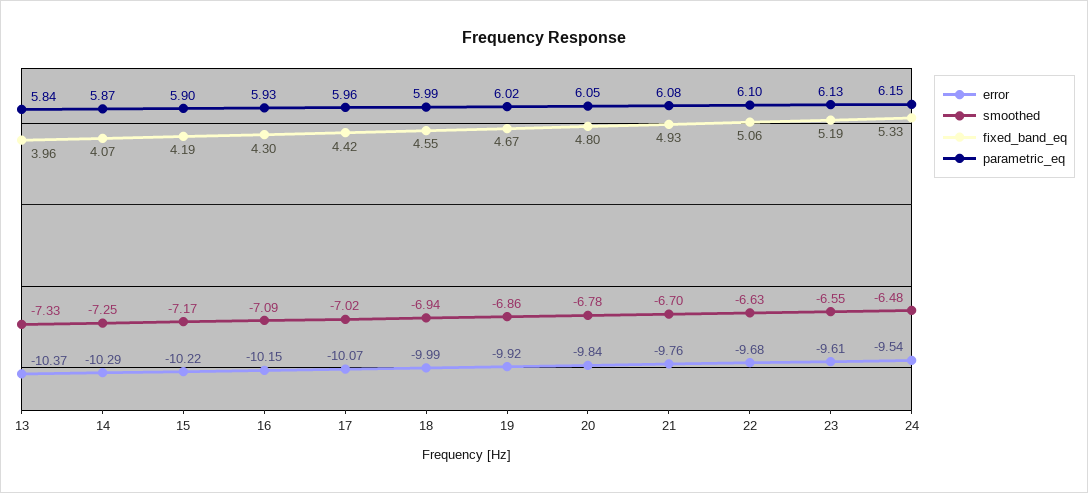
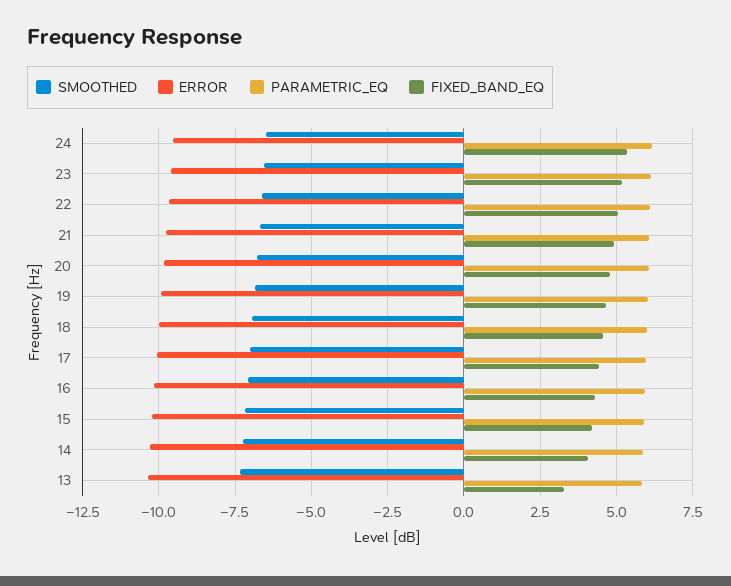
  {
    "error": {
      "13": -10.37,
      "14": -10.29,
      "15": -10.22,
      "16": -10.15,
      "17": -10.07,
      "18": -9.99,
      "19": -9.92,
      "20": -9.84,
      "21": -9.76,
      "22": -9.68,
      "23": -9.61,
      "24": -9.54
    },
    "smoothed": {
      "13": -7.33,
      "14": -7.25,
      "15": -7.17,
      "16": -7.09,
      "17": -7.02,
      "18": -6.94,
      "19": -6.86,
      "20": -6.78,
      "21": -6.7,
      "22": -6.63,
      "23": -6.55,
      "24": -6.48
    },
    "fixed_band_eq": {
-     "13": 3.96,
+     "13": 3.25,
      "14": 4.07,
      "15": 4.19,
      "16": 4.3,
      "17": 4.42,
      "18": 4.55,
      "19": 4.67,
      "20": 4.8,
      "21": 4.93,
      "22": 5.06,
      "23": 5.19,
      "24": 5.33
    },
    "parametric_eq": {
      "13": 5.84,
      "14": 5.87,
      "15": 5.9,
      "16": 5.93,
      "17": 5.96,
      "18": 5.99,
      "19": 6.02,
      "20": 6.05,
      "21": 6.08,
      "22": 6.1,
      "23": 6.13,
      "24": 6.15
    }
  }

